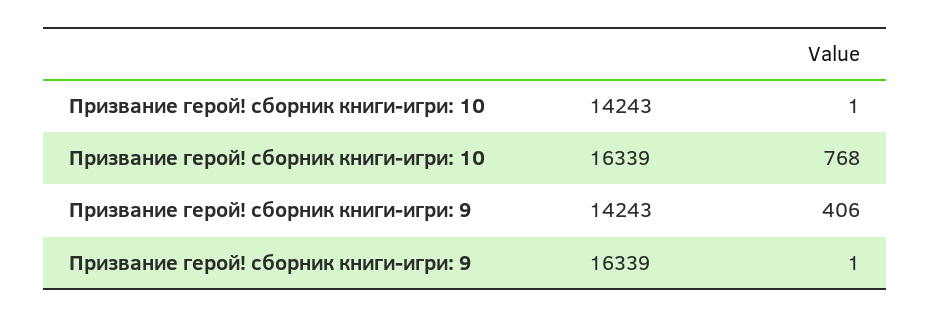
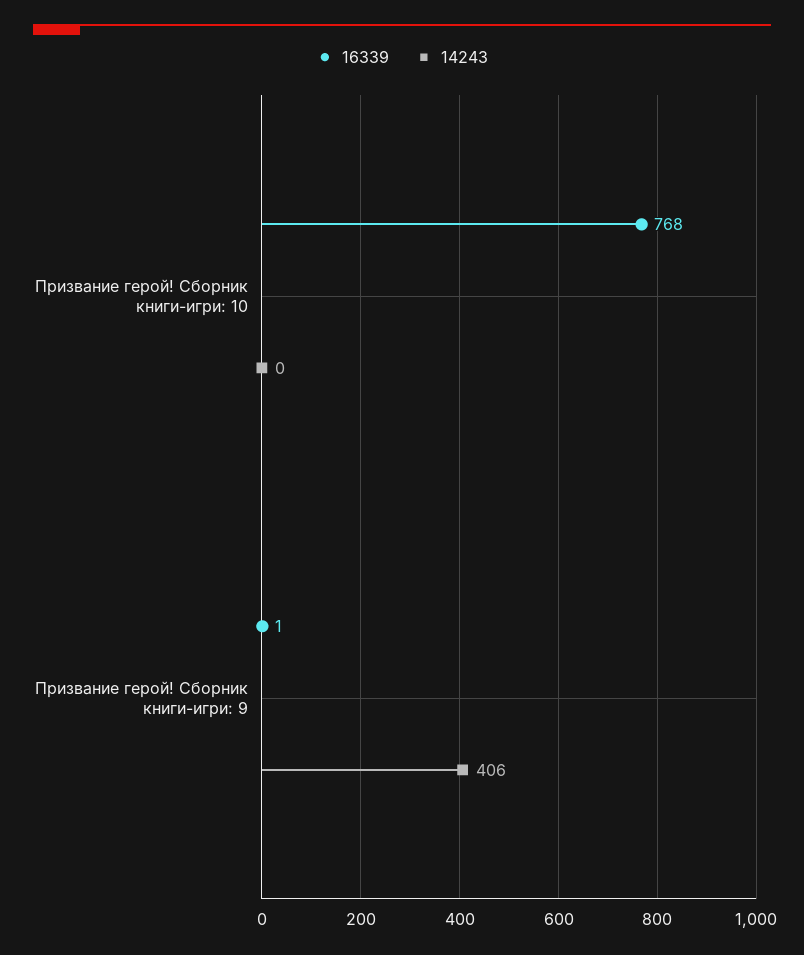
  {
    "14243": {
-     "Призвание герой! сборник книги-игри: 10": 1,
+     "Призвание герой! сборник книги-игри: 10": 0,
      "Призвание герой! сборник книги-игри: 9": 406
    },
    "16339": {
      "Призвание герой! сборник книги-игри: 10": 768,
      "Призвание герой! сборник книги-игри: 9": 1
    }
  }

